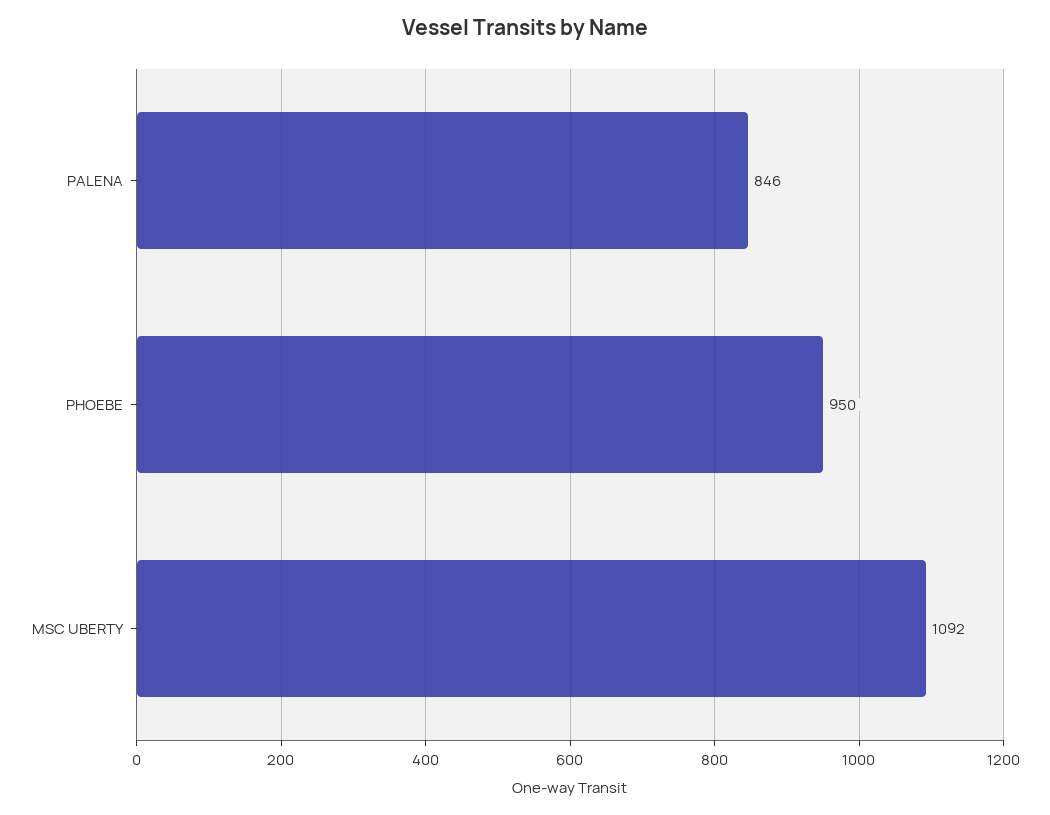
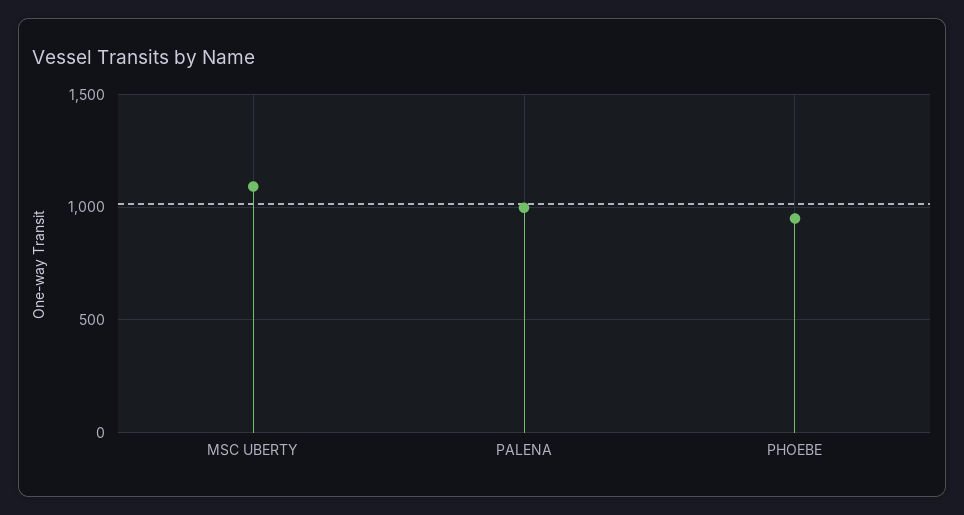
  {
-   "PALENA": 846,
+   "PALENA": 1000,
    "PHOEBE": 950,
    "MSC UBERTY": 1092
  }

